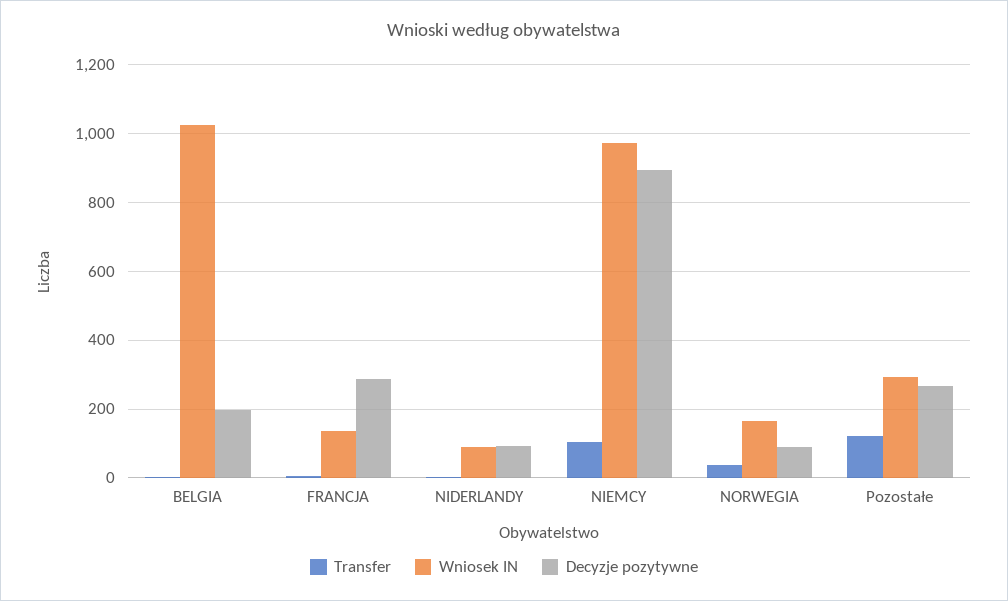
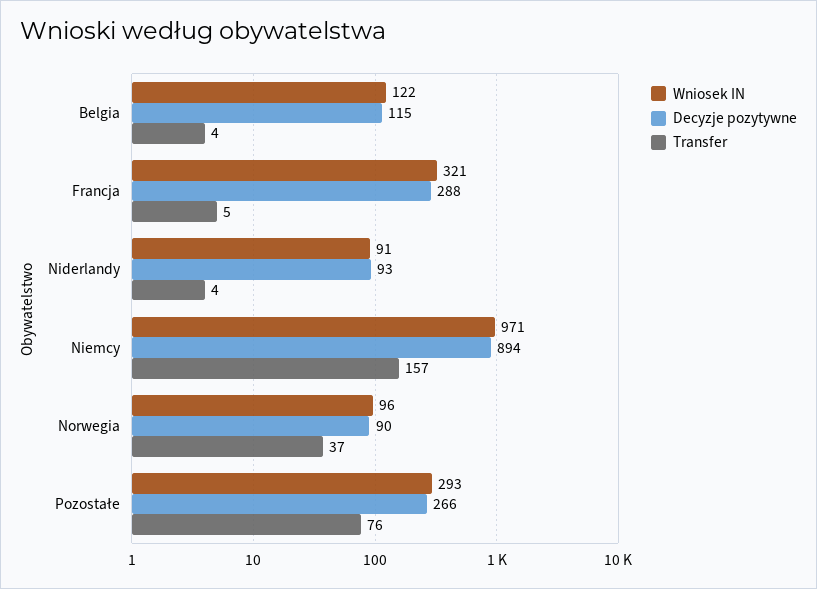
  {
    "Transfer": {
      "BELGIA": 4,
      "FRANCJA": 5,
      "NIDERLANDY": 4,
-     "NIEMCY": 100,
+     "NIEMCY": 157,
      "NORWEGIA": 37,
-     "Pozostałe": 120
+     "Pozostałe": 76
    },
    "Wniosek IN": {
-     "BELGIA": 1020,
+     "BELGIA": 122,
-     "FRANCJA": 140,
+     "FRANCJA": 321,
      "NIDERLANDY": 91,
      "NIEMCY": 971,
-     "NORWEGIA": 160,
+     "NORWEGIA": 96,
      "Pozostałe": 293
    },
    "Decyzje pozytywne": {
-     "BELGIA": 200,
+     "BELGIA": 115,
      "FRANCJA": 288,
      "NIDERLANDY": 93,
      "NIEMCY": 894,
      "NORWEGIA": 90,
      "Pozostałe": 266
    }
  }

